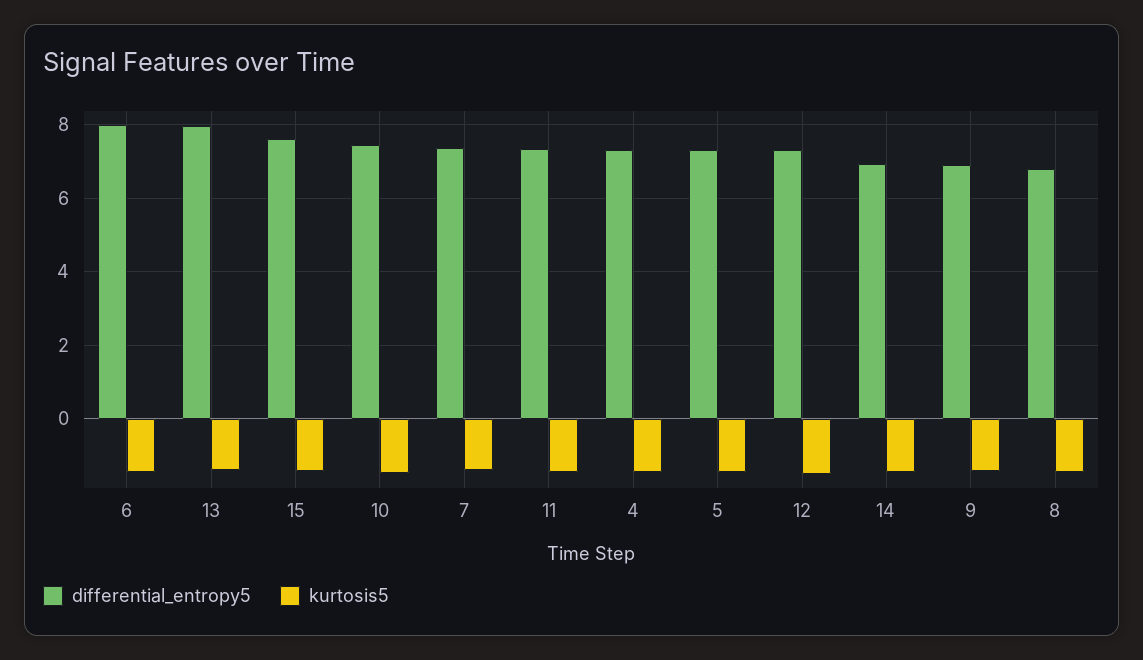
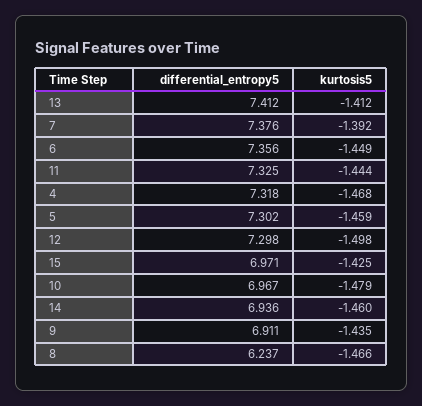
  {
    "differential_entropy5": {
-     "6": 8,
+     "6": 7.356,
-     "13": 8,
+     "13": 7.412,
-     "15": 7.6,
+     "15": 6.971,
-     "10": 7.4,
+     "10": 6.967,
      "7": 7.376,
      "11": 7.325,
      "4": 7.318,
      "5": 7.302,
      "12": 7.298,
      "14": 6.936,
      "9": 6.911,
-     "8": 6.8
+     "8": 6.237
    },
    "kurtosis5": {
      "6": -1.449,
      "13": -1.412,
      "15": -1.425,
      "10": -1.479,
      "7": -1.392,
      "11": -1.444,
      "4": -1.468,
      "5": -1.459,
      "12": -1.498,
      "14": -1.46,
      "9": -1.435,
      "8": -1.466
    }
  }

